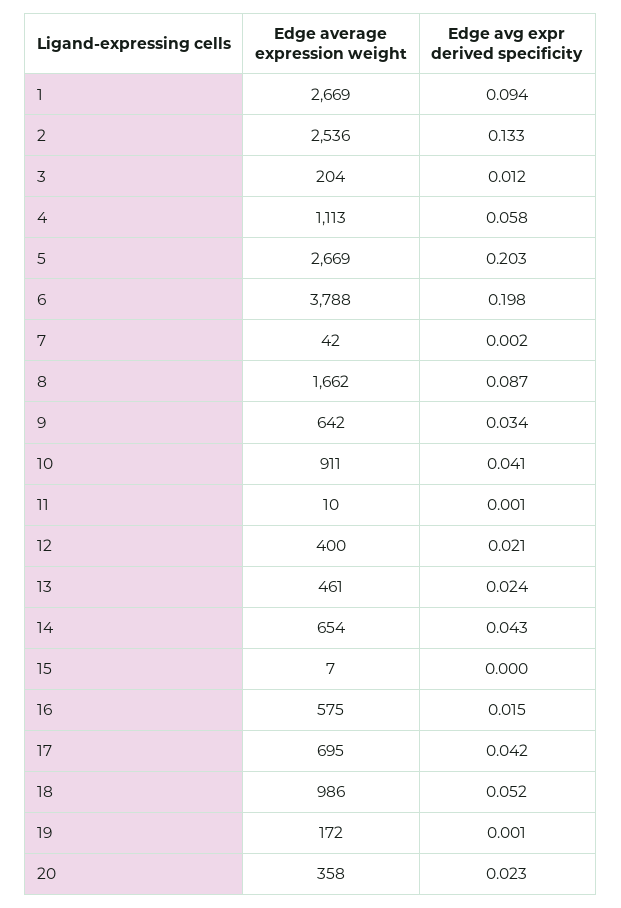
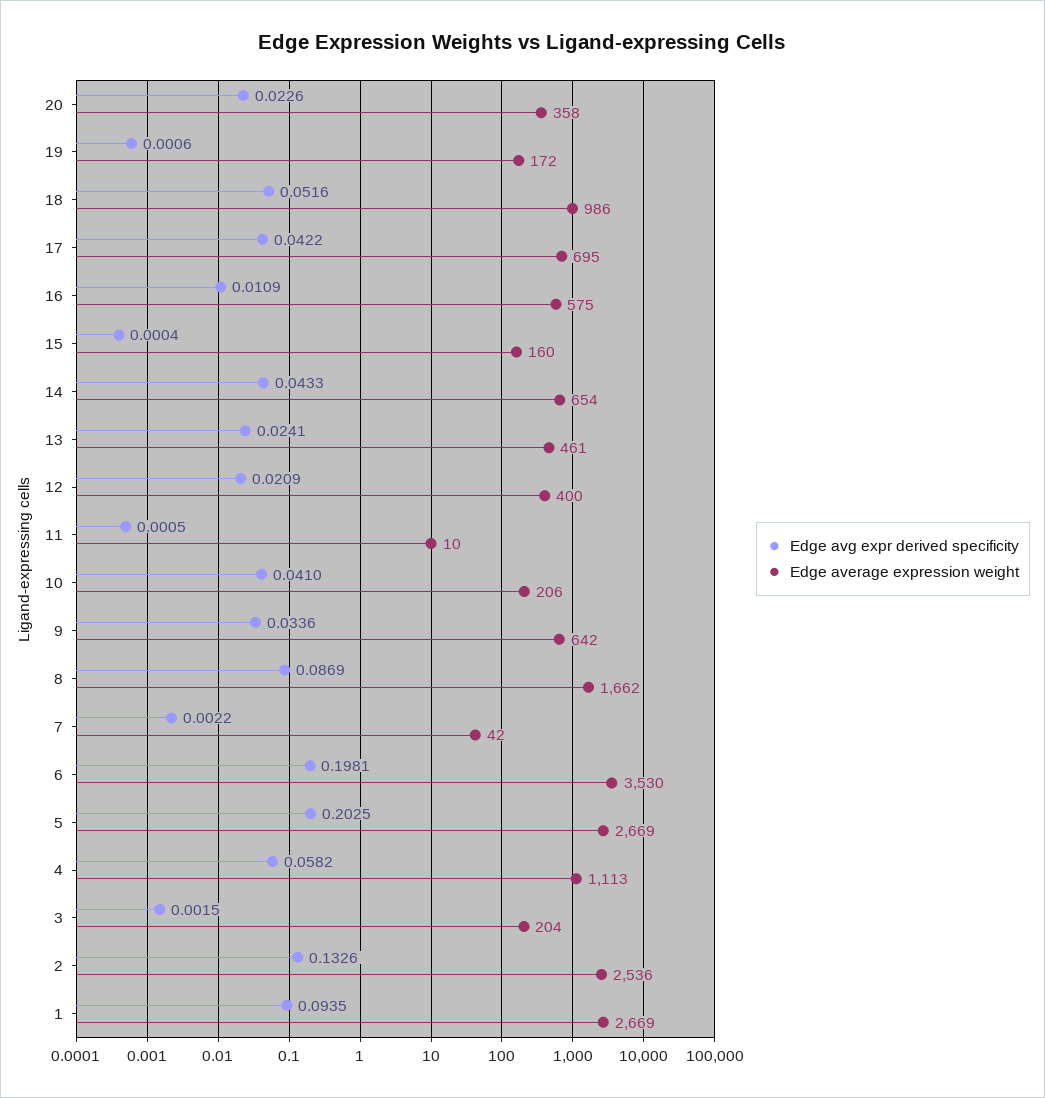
  {
    "Edge average expression weight": {
      "1": 2669,
      "2": 2536,
      "3": 204,
      "4": 1113,
      "5": 2669,
-     "6": 3788,
+     "6": 3530,
      "7": 42,
      "8": 1662,
      "9": 642,
-     "10": 911,
+     "10": 206,
      "11": 10,
      "12": 400,
      "13": 461,
      "14": 654,
-     "15": 7,
+     "15": 160,
      "16": 575,
      "17": 695,
      "18": 986,
      "19": 172,
      "20": 358
    },
    "Edge avg expr derived specificity": {
      "1": 0.0935,
      "2": 0.1326,
-     "3": 0.012,
+     "3": 0.0015,
      "4": 0.0582,
      "5": 0.2025,
      "6": 0.1981,
      "7": 0.0022,
      "8": 0.0869,
      "9": 0.0336,
      "10": 0.041,
      "11": 0.0005,
      "12": 0.0209,
      "13": 0.0241,
      "14": 0.0433,
      "15": 0.0004,
-     "16": 0.015,
+     "16": 0.0109,
      "17": 0.0422,
      "18": 0.0516,
      "19": 0.0006,
      "20": 0.0226
    }
  }

